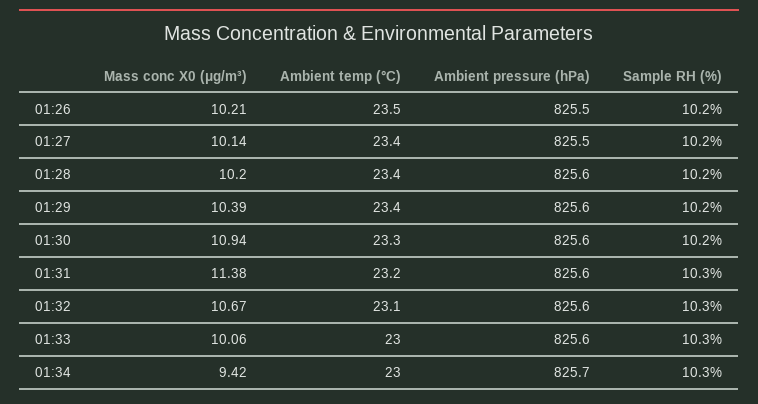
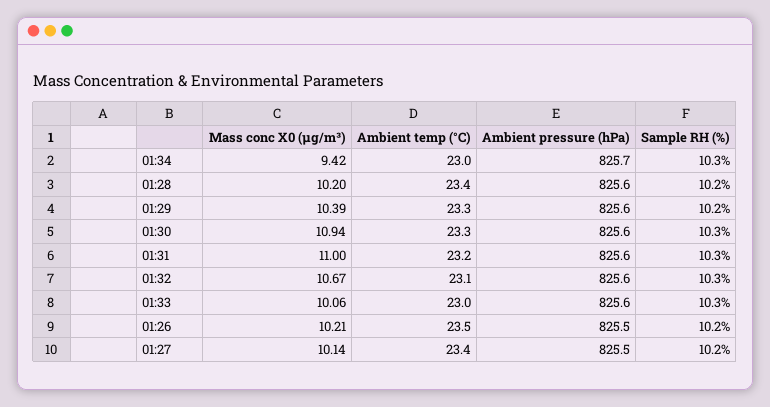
  {
    "Mass conc X0 (μg/m³)": {
      "01:26": 10.21,
      "01:27": 10.14,
      "01:28": 10.2,
      "01:29": 10.39,
      "01:30": 10.94,
-     "01:31": 11.38,
+     "01:31": 11,
      "01:32": 10.67,
      "01:33": 10.06,
      "01:34": 9.42
    },
    "Ambient temp (°C)": {
      "01:26": 23.5,
      "01:27": 23.4,
      "01:28": 23.4,
-     "01:29": 23.4,
+     "01:29": 23.3,
      "01:30": 23.3,
      "01:31": 23.2,
      "01:32": 23.1,
      "01:33": 23,
      "01:34": 23
    },
    "Ambient pressure (hPa)": {
      "01:26": 825.5,
      "01:27": 825.5,
      "01:28": 825.6,
      "01:29": 825.6,
      "01:30": 825.6,
      "01:31": 825.6,
      "01:32": 825.6,
      "01:33": 825.6,
      "01:34": 825.7
    },
    "Sample RH (%)": {
      "01:26": 10.2,
      "01:27": 10.2,
      "01:28": 10.2,
      "01:29": 10.2,
-     "01:30": 10.2,
+     "01:30": 10.3,
      "01:31": 10.3,
      "01:32": 10.3,
      "01:33": 10.3,
      "01:34": 10.3
    }
  }

